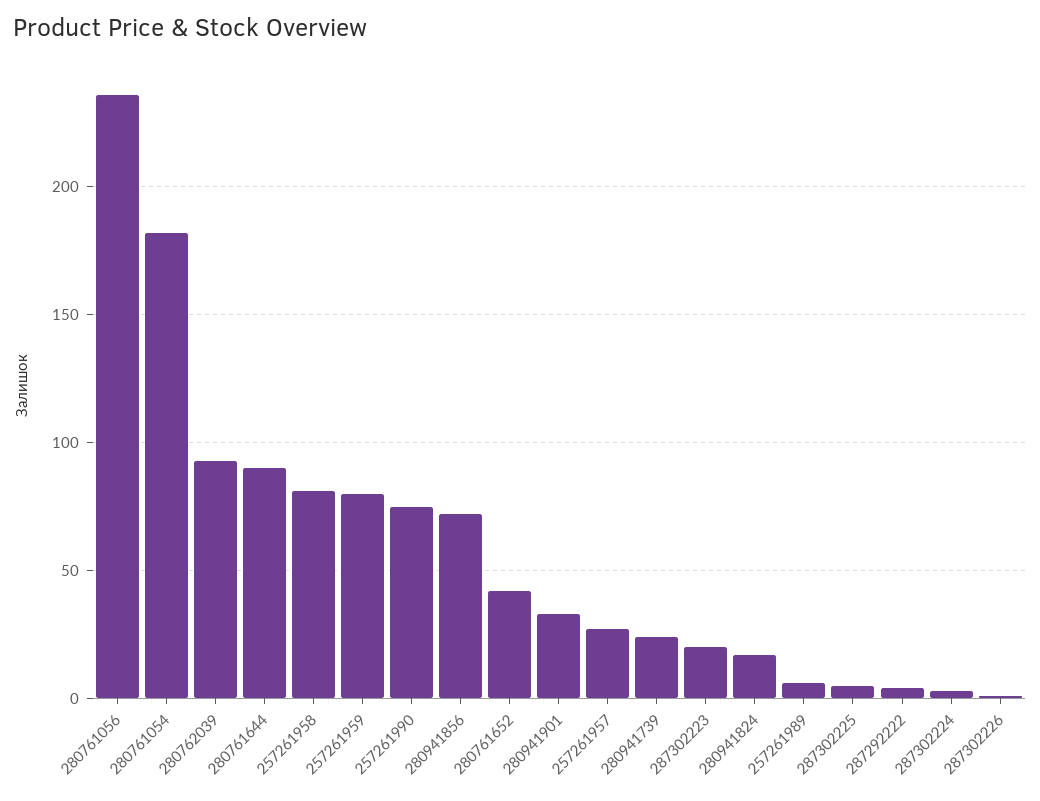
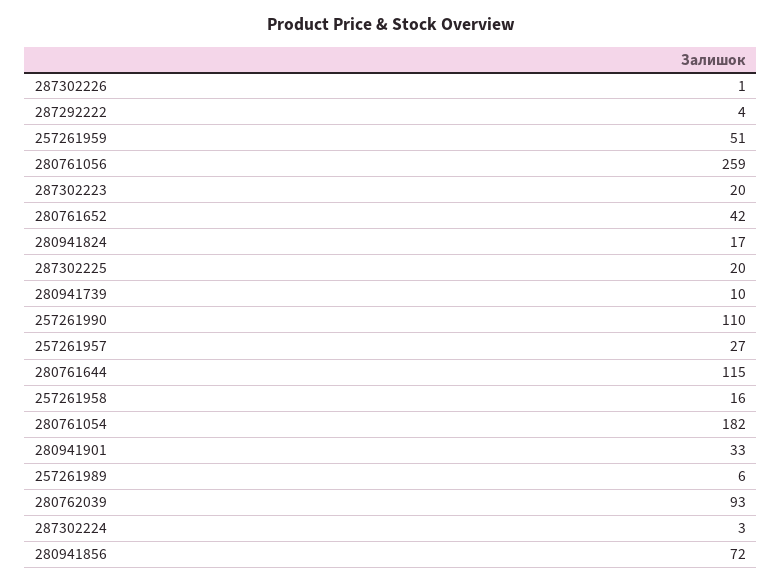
  {
-   "280761056": 235,
+   "280761056": 259,
    "280761054": 182,
    "280762039": 93,
-   "280761644": 90,
+   "280761644": 115,
-   "257261958": 80,
+   "257261958": 16,
-   "257261959": 80,
+   "257261959": 51,
-   "257261990": 75,
+   "257261990": 110,
    "280941856": 72,
    "280761652": 42,
    "280941901": 33,
    "257261957": 27,
-   "280941739": 25,
+   "280941739": 10,
    "287302223": 20,
    "280941824": 17,
    "257261989": 6,
-   "287302225": 5,
+   "287302225": 20,
    "287292222": 4,
    "287302224": 3,
    "287302226": 1
  }

